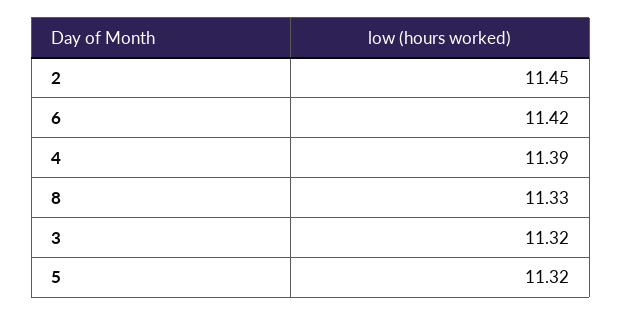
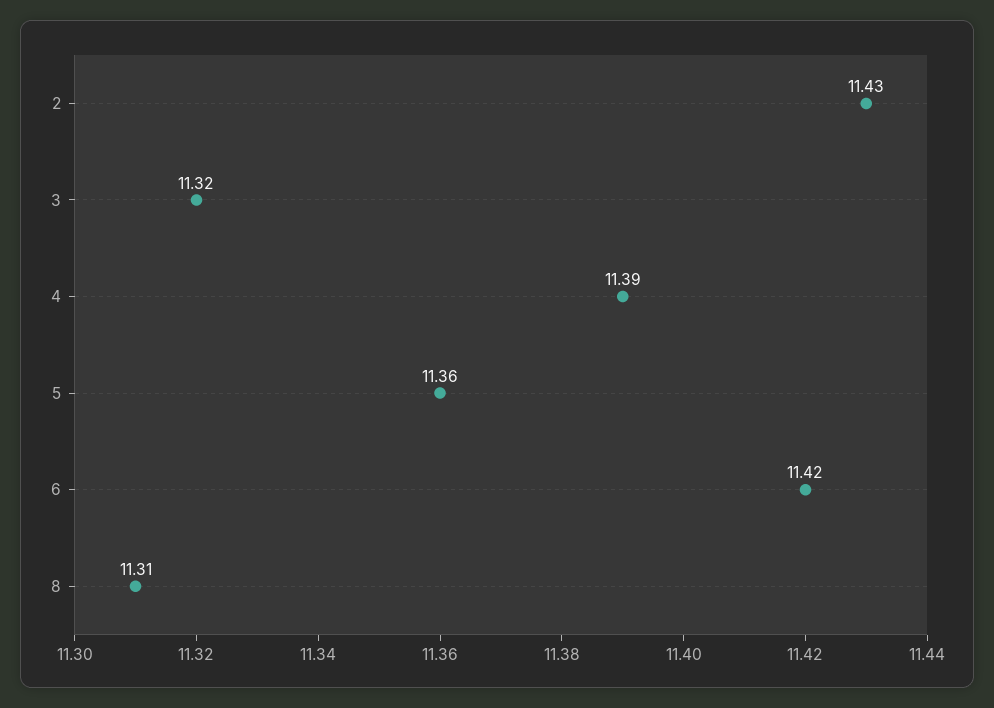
  {
-   "2": 11.45,
+   "2": 11.43,
    "6": 11.42,
    "4": 11.39,
-   "8": 11.33,
+   "8": 11.31,
    "3": 11.32,
-   "5": 11.32
+   "5": 11.36
  }

